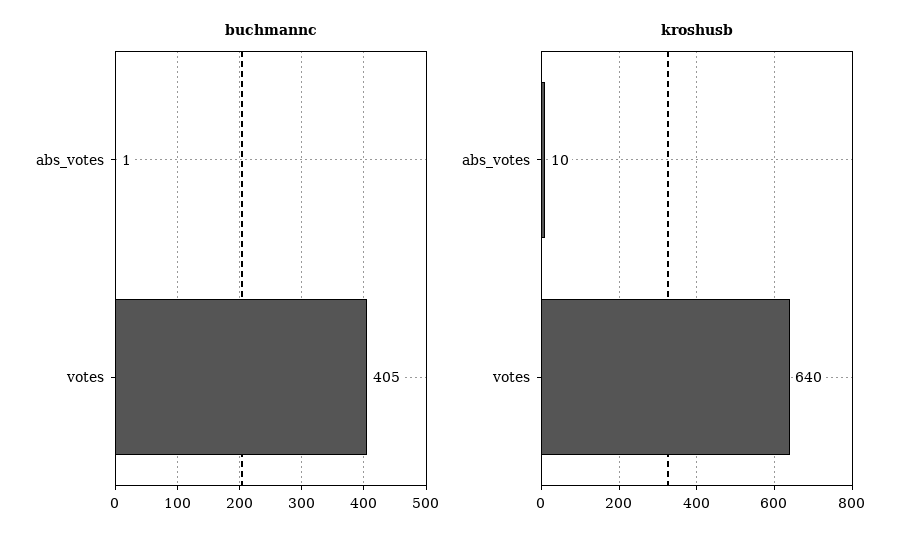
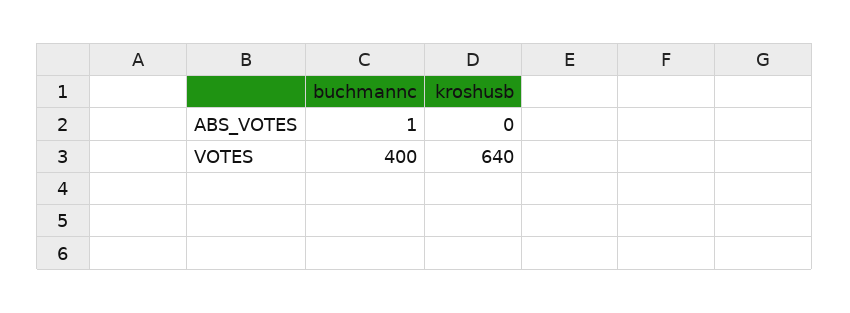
  {
    "buchmannc": {
      "abs_votes": 1,
-     "votes": 405
+     "votes": 400
    },
    "kroshusb": {
-     "abs_votes": 10,
+     "abs_votes": 0,
      "votes": 640
    }
  }

